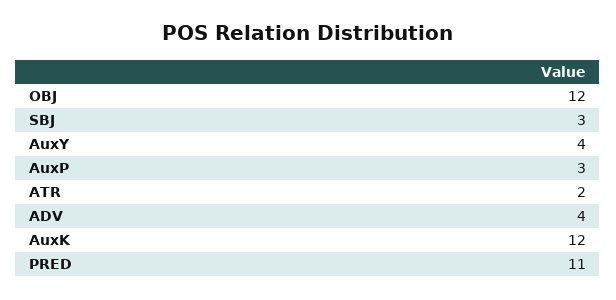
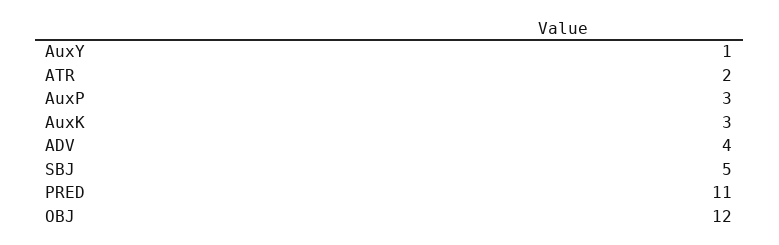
  {
    "OBJ": 12,
-   "SBJ": 3,
+   "SBJ": 5,
-   "AuxY": 4,
+   "AuxY": 1,
    "AuxP": 3,
    "ATR": 2,
    "ADV": 4,
-   "AuxK": 12,
+   "AuxK": 3,
    "PRED": 11
  }

